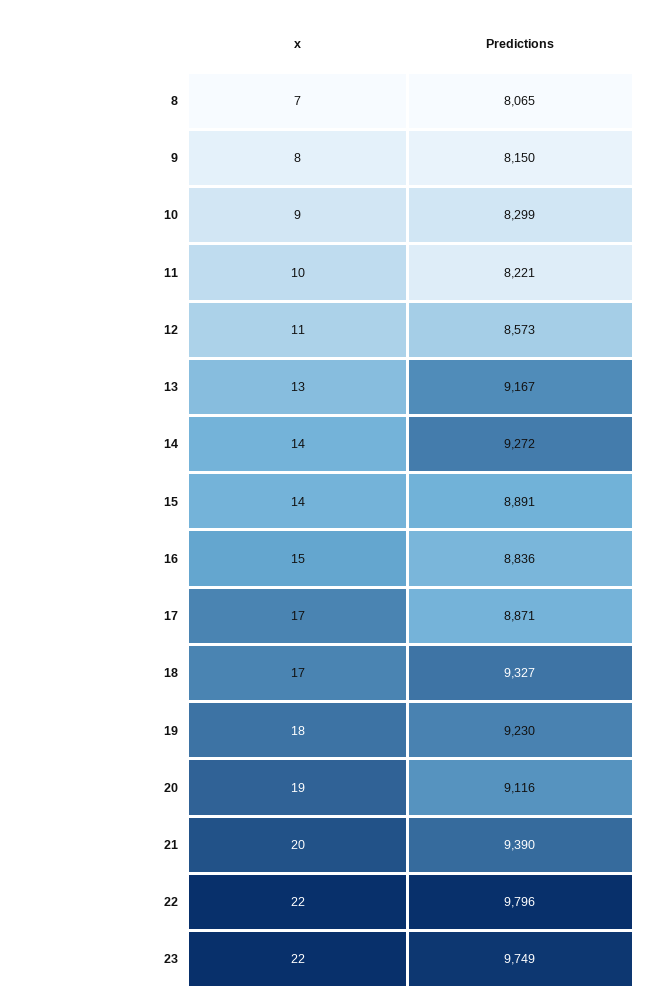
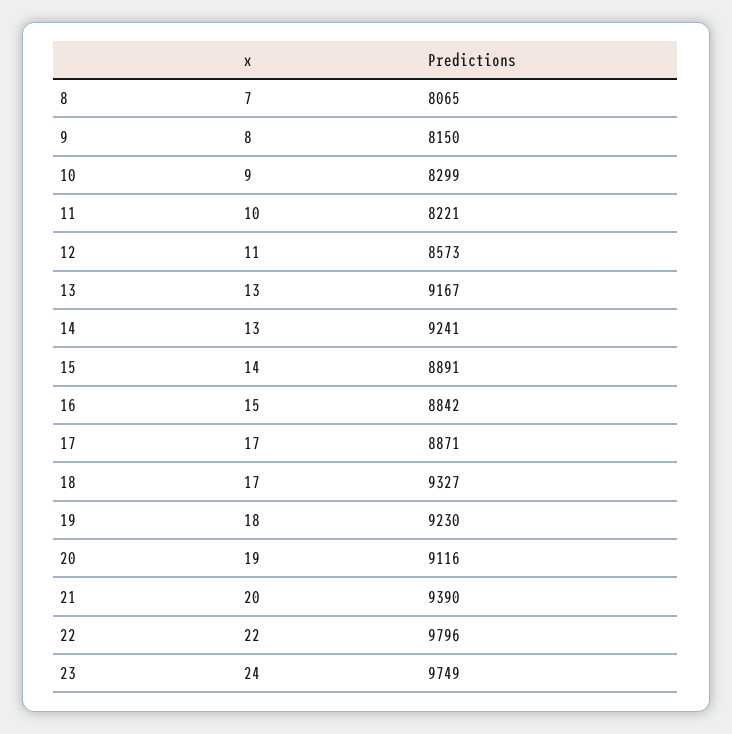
  {
    "x": {
      "8": 7,
      "9": 8,
      "10": 9,
      "11": 10,
      "12": 11,
      "13": 13,
-     "14": 14,
+     "14": 13,
      "15": 14,
      "16": 15,
      "17": 17,
      "18": 17,
      "19": 18,
      "20": 19,
      "21": 20,
      "22": 22,
-     "23": 22
+     "23": 24
    },
    "Predictions": {
      "8": 8065,
      "9": 8150,
      "10": 8299,
      "11": 8221,
      "12": 8573,
      "13": 9167,
-     "14": 9272,
+     "14": 9241,
      "15": 8891,
-     "16": 8836,
+     "16": 8842,
      "17": 8871,
      "18": 9327,
      "19": 9230,
      "20": 9116,
      "21": 9390,
      "22": 9796,
      "23": 9749
    }
  }

